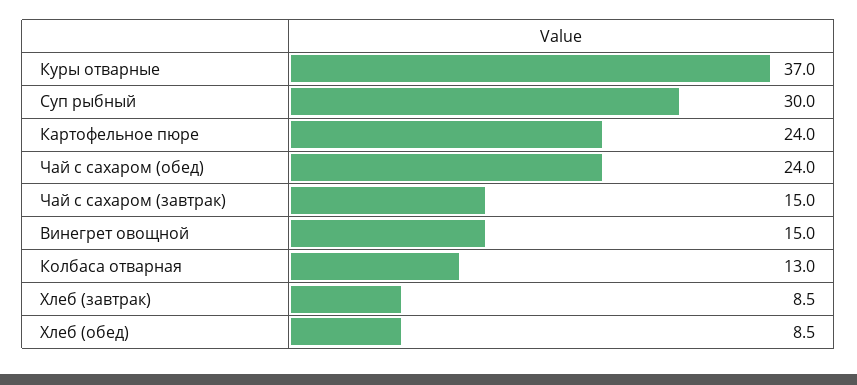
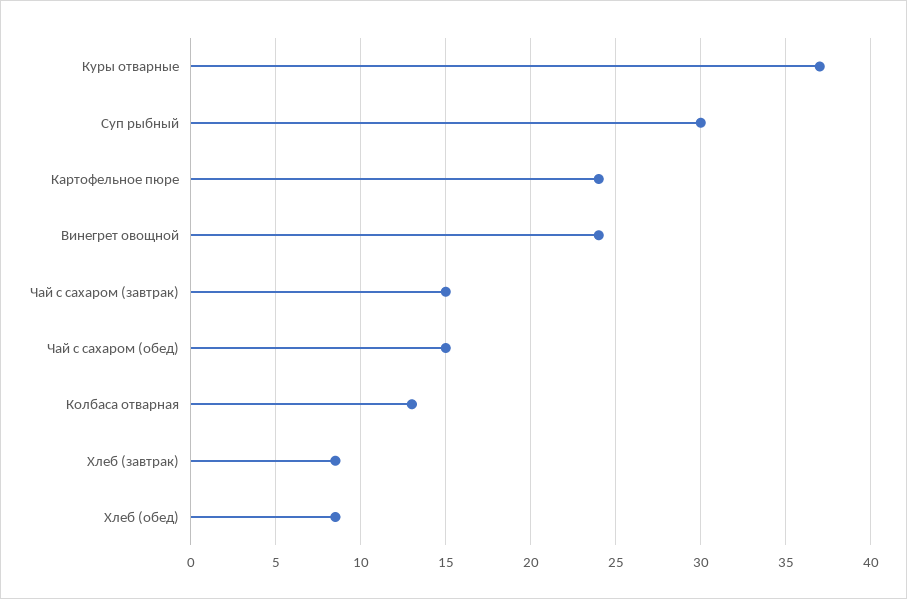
  {
    "Куры отварные": 37,
    "Суп рыбный": 30,
    "Картофельное пюре": 24,
-   "Чай с сахаром (обед)": 24,
+   "Чай с сахаром (обед)": 15,
    "Чай с сахаром (завтрак)": 15,
-   "Винегрет овощной": 15,
+   "Винегрет овощной": 24,
    "Колбаса отварная": 13,
    "Хлеб (завтрак)": 8.5,
    "Хлеб (обед)": 8.5
  }

